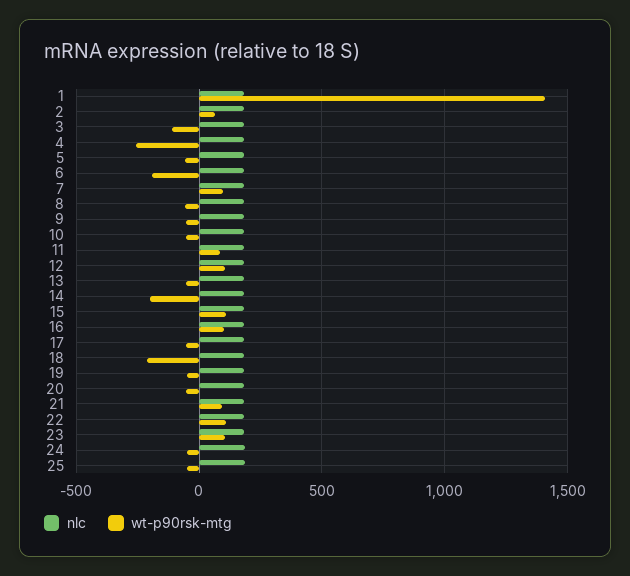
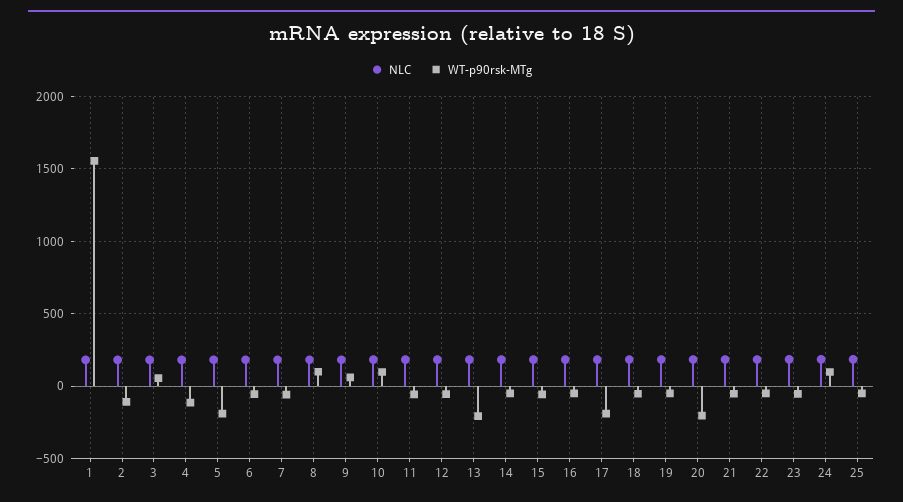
  {
    "nlc": {
      "1": 200,
      "2": 200,
      "3": 200,
      "4": 200,
      "5": 200,
      "6": 200,
      "7": 200,
      "8": 200,
      "9": 200,
      "10": 200,
      "11": 200,
      "12": 200,
      "13": 200,
      "14": 200,
      "15": 200,
      "16": 200,
      "17": 200,
      "18": 200,
      "19": 200,
      "20": 200,
      "21": 200,
      "22": 200,
      "23": 200,
      "24": 200,
      "25": 200
    },
    "wt-p90rsk-mtg": {
-     "1": 1400,
+     "1": 1550,
-     "2": 50,
+     "2": -100,
-     "3": -100,
+     "3": 50,
-     "4": -250,
+     "4": -100,
-     "5": -50,
+     "5": -200,
-     "6": -200,
+     "6": -50,
-     "7": 100,
+     "7": -50,
-     "8": -50,
+     "8": 100,
-     "9": -50,
+     "9": 50,
-     "10": -50,
+     "10": 100,
-     "11": 100,
+     "11": -50,
-     "12": 100,
+     "12": -50,
-     "13": -50,
+     "13": -200,
-     "14": -200,
+     "14": -50,
-     "15": 100,
+     "15": -50,
-     "16": 100,
+     "16": -50,
-     "17": -50,
+     "17": -200,
-     "18": -200,
+     "18": -50,
      "19": -50,
-     "20": -50,
+     "20": -200,
-     "21": 100,
+     "21": -50,
-     "22": 100,
+     "22": -50,
-     "23": 100,
+     "23": -50,
-     "24": -50,
+     "24": 100,
      "25": -50
    }
  }

